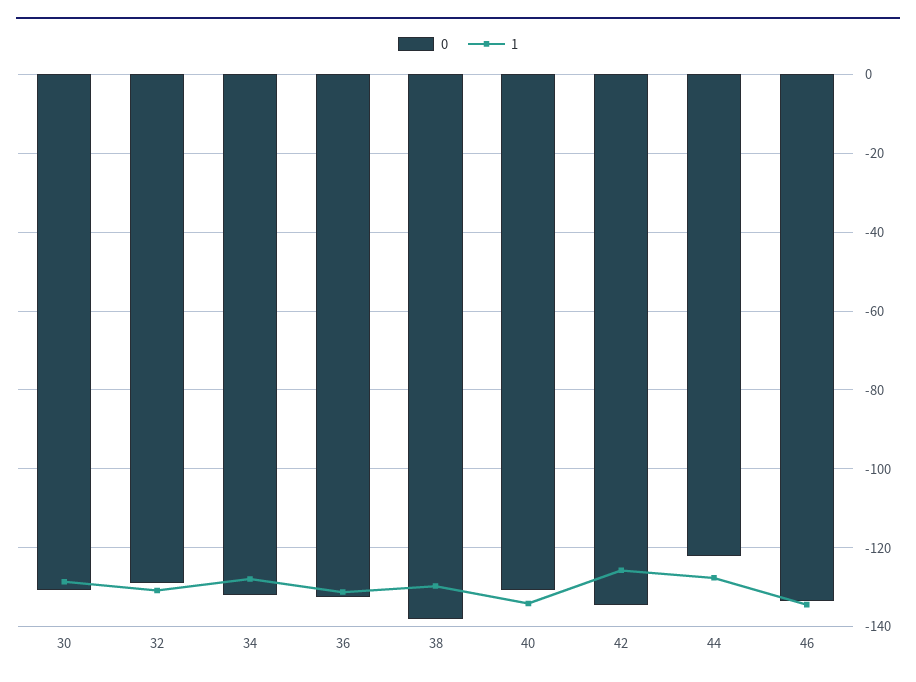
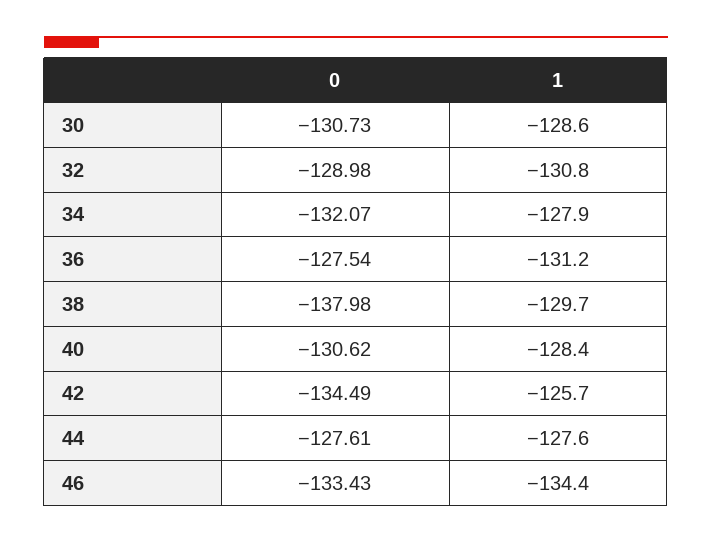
  {
    "0": {
      "30": -130.73,
      "32": -128.98,
      "34": -132.07,
-     "36": -132,
+     "36": -127.54,
      "38": -137.98,
      "40": -130.62,
      "42": -134.49,
-     "44": -122,
+     "44": -127.61,
      "46": -133.43
    },
    "1": {
      "30": -128.6,
      "32": -130.8,
      "34": -127.9,
      "36": -131.2,
      "38": -129.7,
-     "40": -134,
+     "40": -128.4,
      "42": -125.7,
      "44": -127.6,
      "46": -134.4
    }
  }

